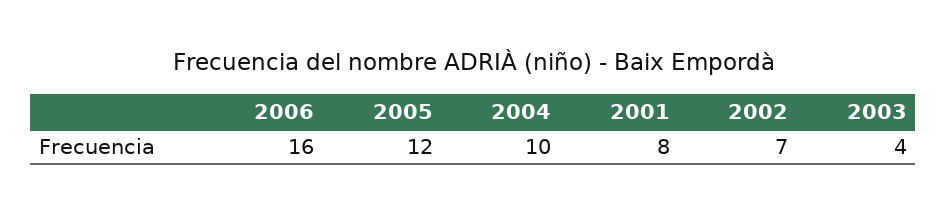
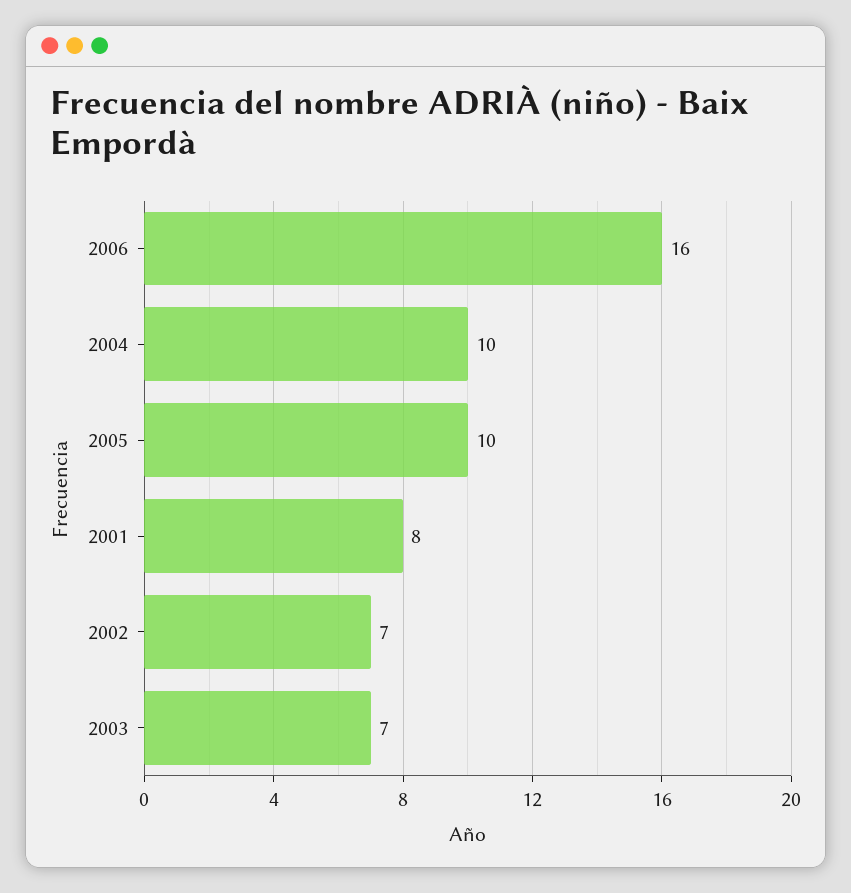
  {
    "2006": 16,
-   "2005": 12,
+   "2005": 10,
    "2004": 10,
    "2001": 8,
    "2002": 7,
-   "2003": 4
+   "2003": 7
  }

